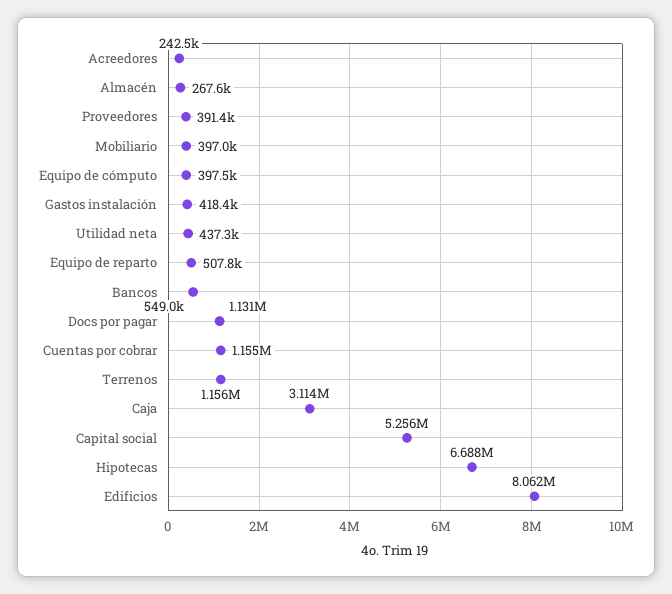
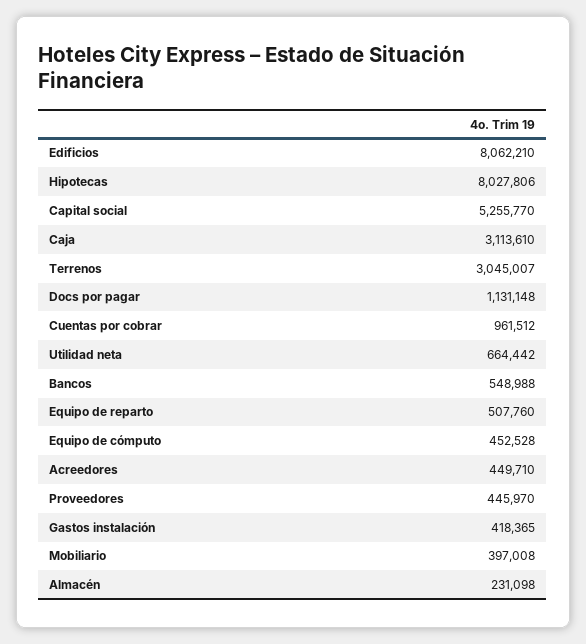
  {
-   "Acreedores": 242500,
+   "Acreedores": 449710,
-   "Almacén": 267600,
+   "Almacén": 231098,
-   "Proveedores": 391400,
+   "Proveedores": 445970,
    "Mobiliario": 397008,
-   "Equipo de cómputo": 397500,
+   "Equipo de cómputo": 452528,
    "Gastos instalación": 418365,
-   "Utilidad neta": 437300,
+   "Utilidad neta": 664442,
    "Equipo de reparto": 507760,
    "Bancos": 548988,
    "Docs por pagar": 1131148,
-   "Cuentas por cobrar": 1155000,
+   "Cuentas por cobrar": 961512,
-   "Terrenos": 1156000,
+   "Terrenos": 3045007,
    "Caja": 3113610,
    "Capital social": 5255770,
-   "Hipotecas": 6688000,
+   "Hipotecas": 8027806,
    "Edificios": 8062210
  }

